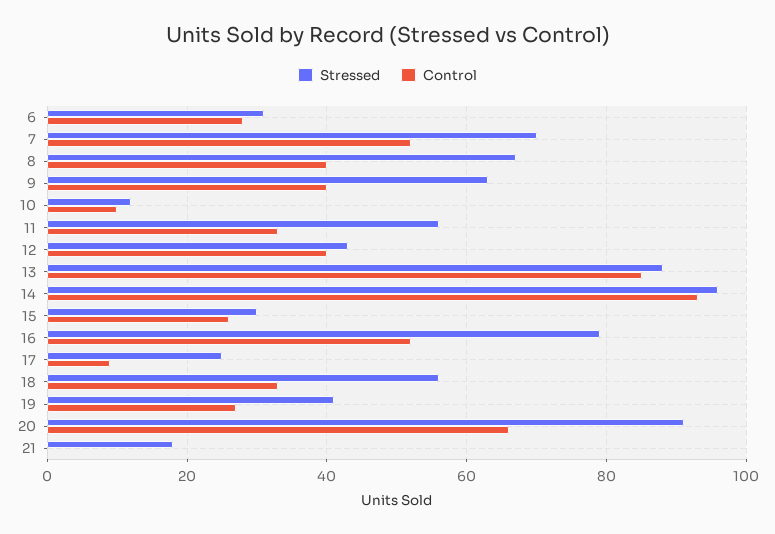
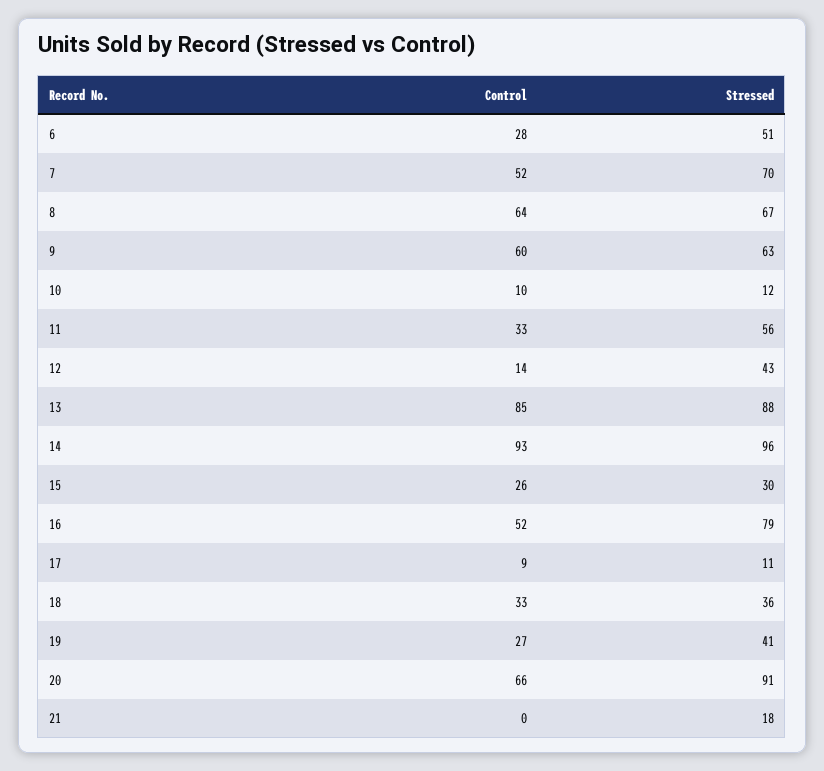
  {
    "Stressed": {
-     "6": 30,
+     "6": 51,
      "7": 70,
      "8": 67,
      "9": 63,
      "10": 12,
      "11": 56,
      "12": 43,
      "13": 88,
      "14": 96,
      "15": 30,
      "16": 79,
-     "17": 25,
+     "17": 11,
-     "18": 55,
+     "18": 36,
      "19": 41,
      "20": 91,
      "21": 18
    },
    "Control": {
      "6": 28,
      "7": 52,
-     "8": 40,
+     "8": 64,
-     "9": 40,
+     "9": 60,
      "10": 10,
      "11": 33,
-     "12": 40,
+     "12": 14,
      "13": 85,
      "14": 93,
      "15": 26,
      "16": 52,
      "17": 9,
      "18": 33,
      "19": 27,
      "20": 66,
      "21": 0
    }
  }

